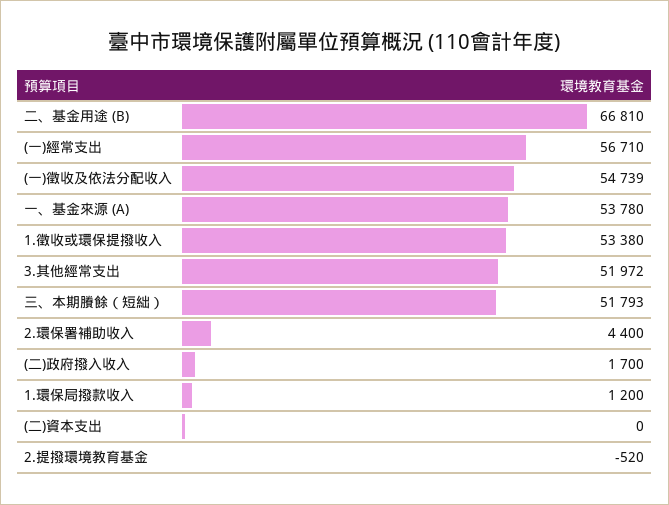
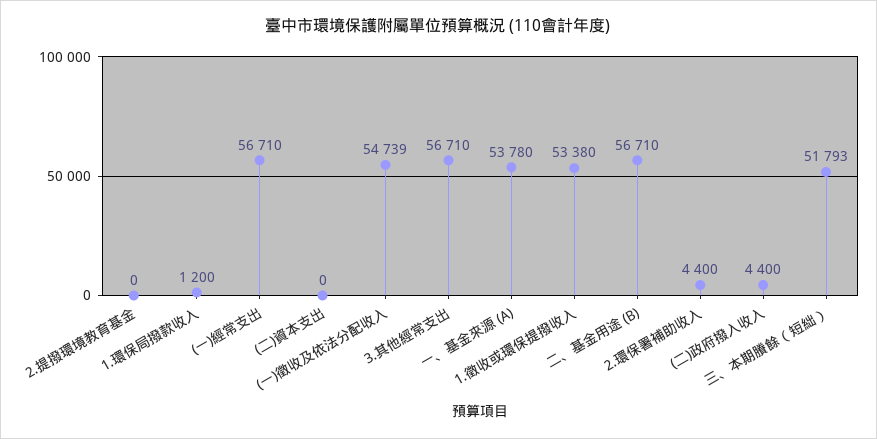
  {
-   "二、基金用途 (B)": 66810,
+   "二、基金用途 (B)": 56710,
    "(一)經常支出": 56710,
    "(一)徵收及依法分配收入": 54739,
    "一、基金來源 (A)": 53780,
    "1.徵收或環保提撥收入": 53380,
-   "3.其他經常支出": 51972,
+   "3.其他經常支出": 56710,
    "三、本期賸餘（短絀）": 51793,
    "2.環保署補助收入": 4400,
-   "(二)政府撥入收入": 1700,
+   "(二)政府撥入收入": 4400,
    "1.環保局撥款收入": 1200,
    "(二)資本支出": 0,
-   "2.提撥環境教育基金": -520
+   "2.提撥環境教育基金": 0
  }

